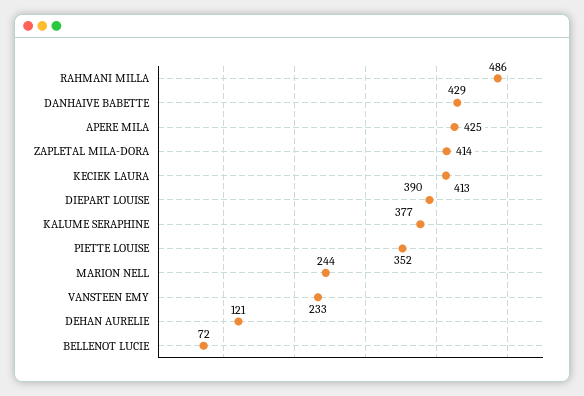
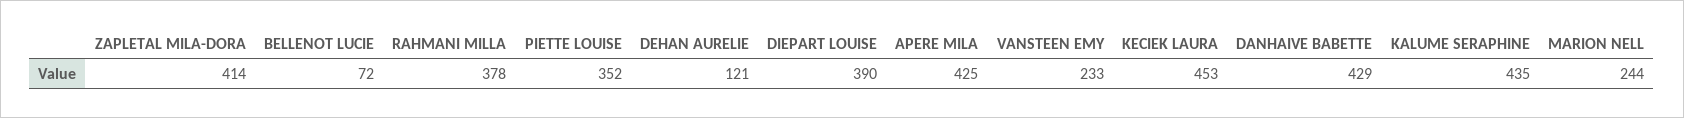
  {
-   "RAHMANI MILLA": 486,
+   "RAHMANI MILLA": 378,
    "DANHAIVE BABETTE": 429,
    "APERE MILA": 425,
    "ZAPLETAL MILA-DORA": 414,
-   "KECIEK LAURA": 413,
+   "KECIEK LAURA": 453,
    "DIEPART LOUISE": 390,
-   "KALUME SERAPHINE": 377,
+   "KALUME SERAPHINE": 435,
    "PIETTE LOUISE": 352,
    "MARION NELL": 244,
    "VANSTEEN EMY": 233,
    "DEHAN AURELIE": 121,
    "BELLENOT LUCIE": 72
  }

